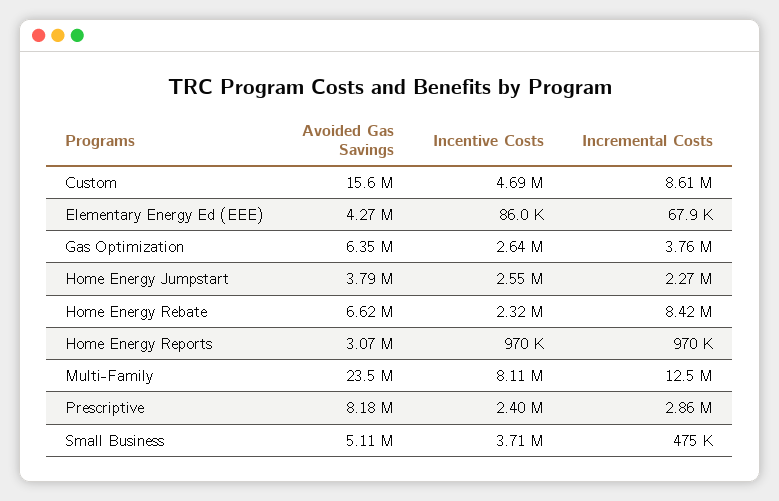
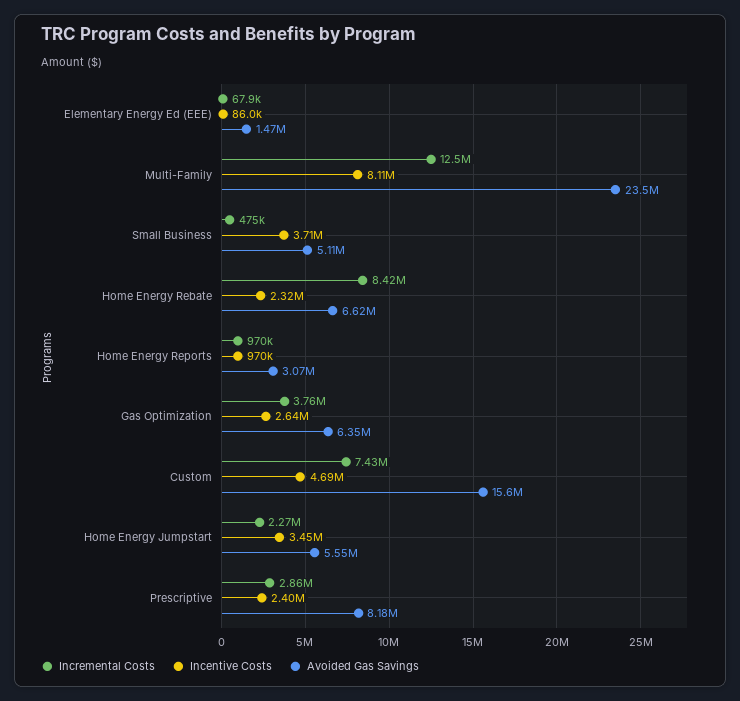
  {
    "Avoided Gas Savings": {
      "Custom": 15600000,
-     "Elementary Energy Ed (EEE)": 4270000,
+     "Elementary Energy Ed (EEE)": 1470000,
      "Gas Optimization": 6350000,
-     "Home Energy Jumpstart": 3790000,
+     "Home Energy Jumpstart": 5550000,
      "Home Energy Rebate": 6620000,
      "Home Energy Reports": 3070000,
      "Multi-Family": 23500000,
      "Prescriptive": 8180000,
      "Small Business": 5110000
    },
    "Incentive Costs": {
      "Custom": 4690000,
      "Elementary Energy Ed (EEE)": 86000,
      "Gas Optimization": 2640000,
-     "Home Energy Jumpstart": 2550000,
+     "Home Energy Jumpstart": 3450000,
      "Home Energy Rebate": 2320000,
      "Home Energy Reports": 970000,
      "Multi-Family": 8110000,
      "Prescriptive": 2400000,
      "Small Business": 3710000
    },
    "Incremental Costs": {
-     "Custom": 8610000,
+     "Custom": 7430000,
      "Elementary Energy Ed (EEE)": 67900,
      "Gas Optimization": 3760000,
      "Home Energy Jumpstart": 2270000,
      "Home Energy Rebate": 8420000,
      "Home Energy Reports": 970000,
      "Multi-Family": 12500000,
      "Prescriptive": 2860000,
      "Small Business": 475000
    }
  }

